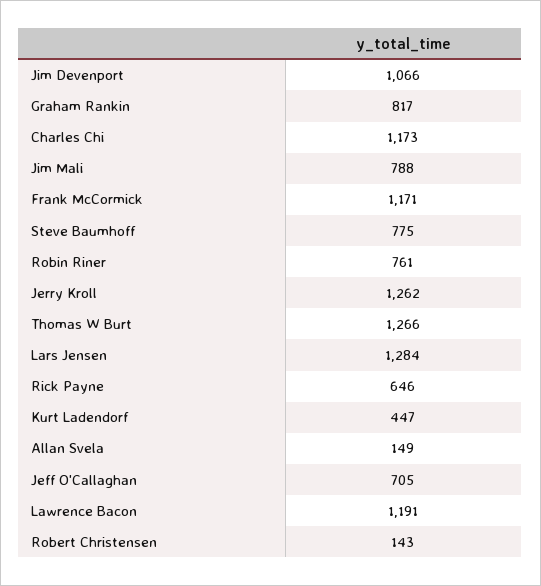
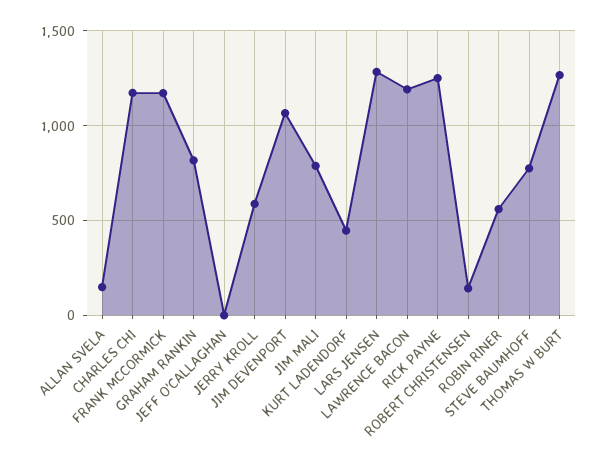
  {
    "Jim Devenport": 1066,
    "Graham Rankin": 817,
    "Charles Chi": 1173,
    "Jim Mali": 788,
    "Frank McCormick": 1171,
    "Steve Baumhoff": 775,
-   "Robin Riner": 761,
+   "Robin Riner": 550,
-   "Jerry Kroll": 1262,
+   "Jerry Kroll": 600,
    "Thomas W Burt": 1266,
    "Lars Jensen": 1284,
-   "Rick Payne": 646,
+   "Rick Payne": 1250,
    "Kurt Ladendorf": 447,
    "Allan Svela": 149,
-   "Jeff O'Callaghan": 705,
+   "Jeff O'Callaghan": 0,
    "Lawrence Bacon": 1191,
    "Robert Christensen": 143
  }

